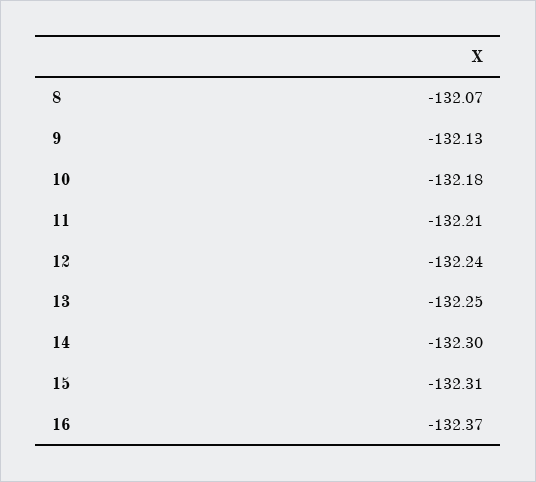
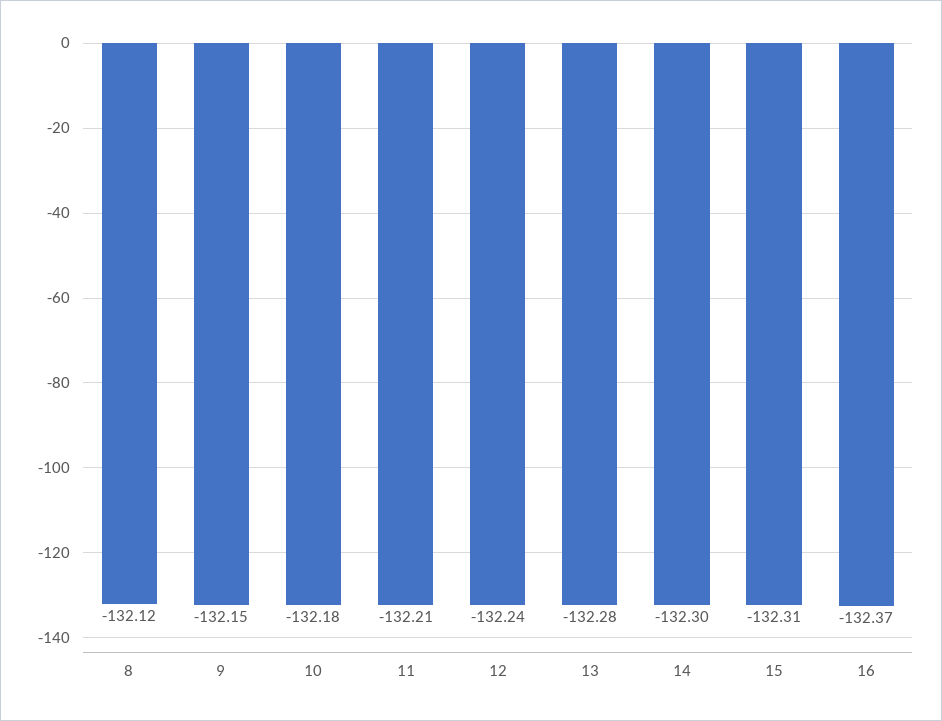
  {
-   "8": -132.07,
+   "8": -132.12,
-   "9": -132.13,
+   "9": -132.15,
    "10": -132.18,
    "11": -132.21,
    "12": -132.24,
-   "13": -132.25,
+   "13": -132.28,
    "14": -132.3,
    "15": -132.31,
    "16": -132.37
  }

